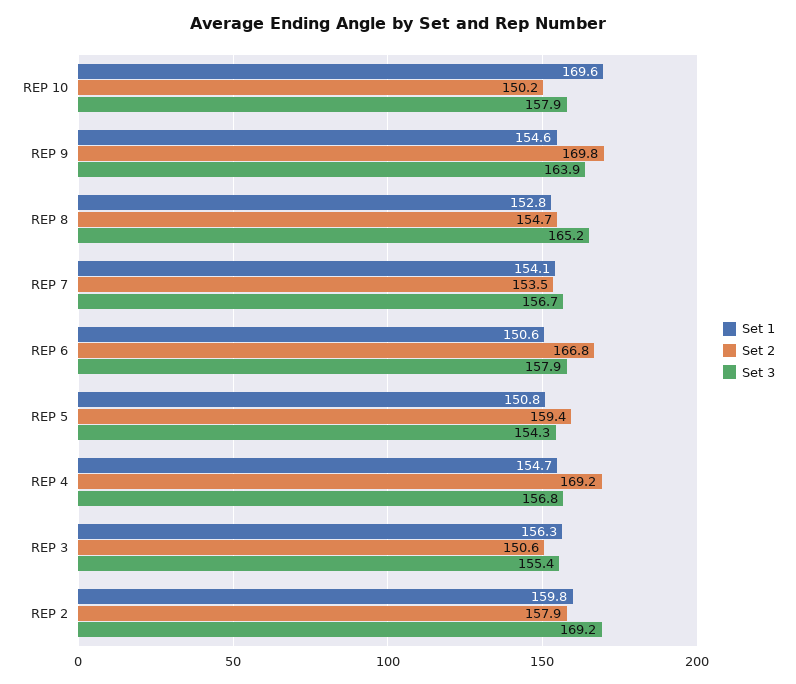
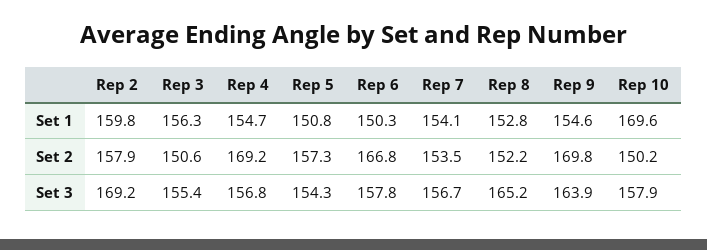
  {
    "Set 1": {
      "REP 10": 169.6,
      "REP 9": 154.6,
      "REP 8": 152.8,
      "REP 7": 154.1,
-     "REP 6": 150.6,
+     "REP 6": 150.3,
      "REP 5": 150.8,
      "REP 4": 154.7,
      "REP 3": 156.3,
      "REP 2": 159.8
    },
    "Set 2": {
      "REP 10": 150.2,
      "REP 9": 169.8,
-     "REP 8": 154.7,
+     "REP 8": 152.2,
      "REP 7": 153.5,
      "REP 6": 166.8,
-     "REP 5": 159.4,
+     "REP 5": 157.3,
      "REP 4": 169.2,
      "REP 3": 150.6,
      "REP 2": 157.9
    },
    "Set 3": {
      "REP 10": 157.9,
      "REP 9": 163.9,
      "REP 8": 165.2,
      "REP 7": 156.7,
-     "REP 6": 157.9,
+     "REP 6": 157.8,
      "REP 5": 154.3,
      "REP 4": 156.8,
      "REP 3": 155.4,
      "REP 2": 169.2
    }
  }

